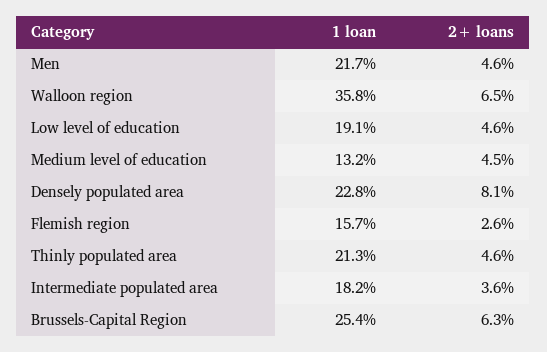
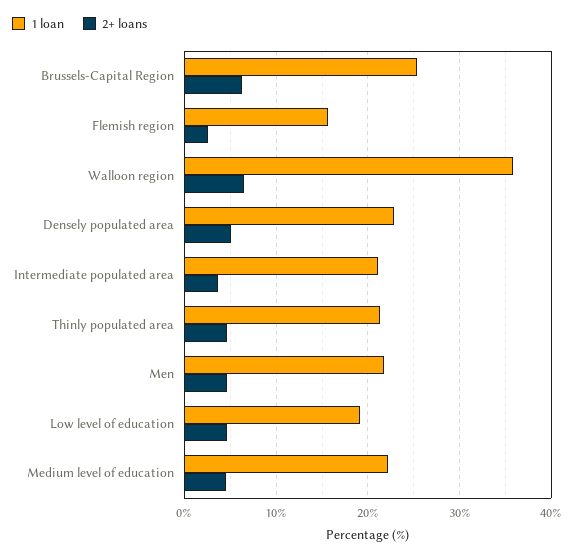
  {
    "1 loan": {
      "Men": 21.7,
      "Walloon region": 35.8,
      "Low level of education": 19.1,
-     "Medium level of education": 13.2,
+     "Medium level of education": 22,
      "Densely populated area": 22.8,
      "Flemish region": 15.7,
      "Thinly populated area": 21.3,
-     "Intermediate populated area": 18.2,
+     "Intermediate populated area": 21,
      "Brussels-Capital Region": 25.4
    },
    "2+ loans": {
      "Men": 4.6,
      "Walloon region": 6.5,
      "Low level of education": 4.6,
      "Medium level of education": 4.5,
-     "Densely populated area": 8.1,
+     "Densely populated area": 5,
      "Flemish region": 2.6,
      "Thinly populated area": 4.6,
      "Intermediate populated area": 3.6,
      "Brussels-Capital Region": 6.3
    }
  }

